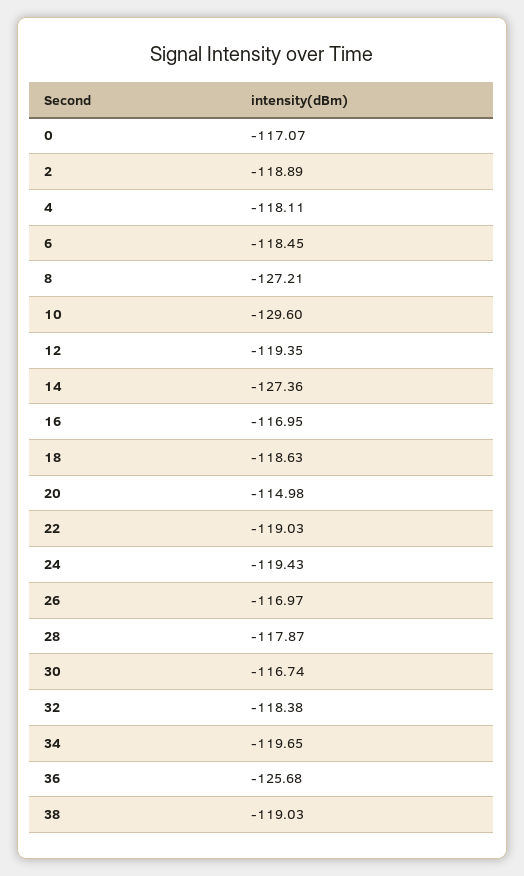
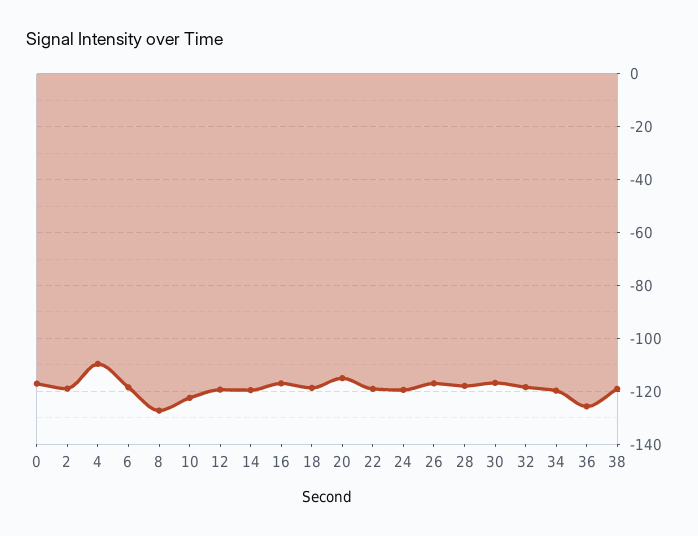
  {
    "0": -117.07,
    "2": -118.89,
-   "4": -118.11,
+   "4": -110,
    "6": -118.45,
    "8": -127.21,
-   "10": -129.6,
+   "10": -122.5,
    "12": -119.35,
-   "14": -127.36,
+   "14": -120,
    "16": -116.95,
    "18": -118.63,
    "20": -114.98,
    "22": -119.03,
    "24": -119.43,
    "26": -116.97,
    "28": -117.87,
    "30": -116.74,
    "32": -118.38,
    "34": -119.65,
    "36": -125.68,
    "38": -119.03
  }

